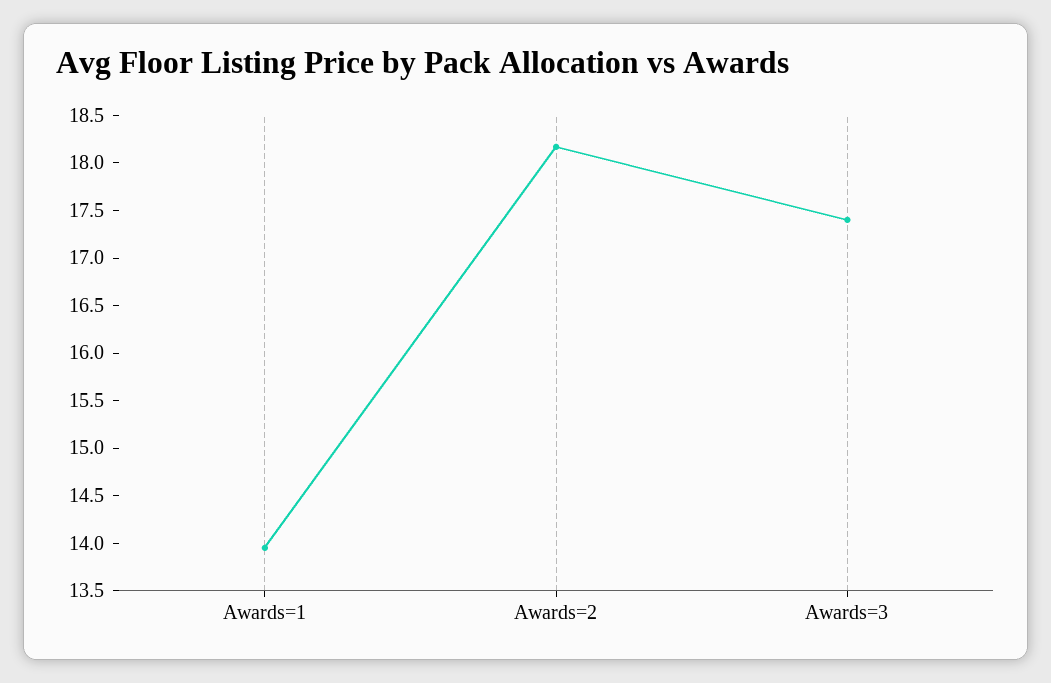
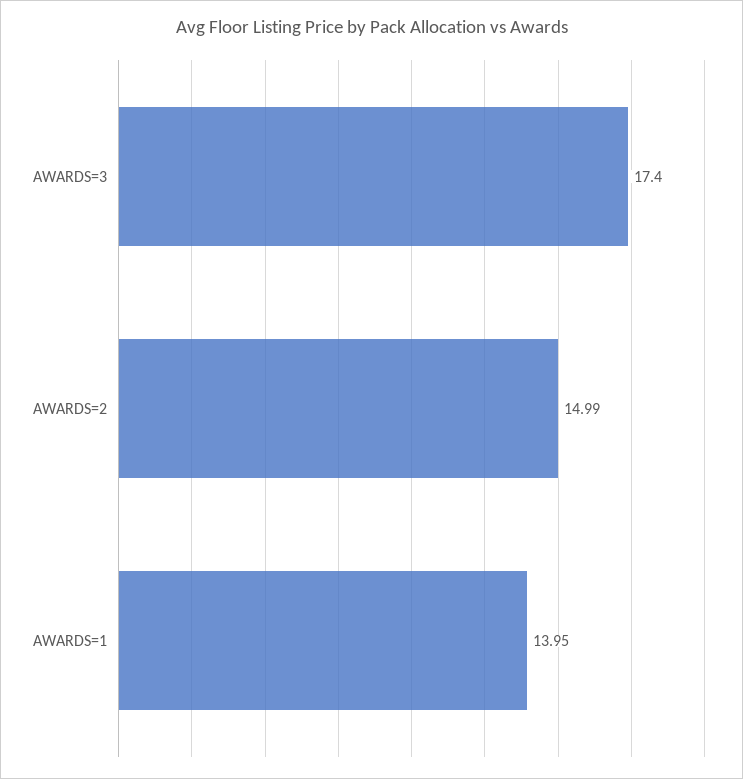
  {
    "Awards=1": 13.95,
-   "Awards=2": 18.2,
+   "Awards=2": 14.99,
    "Awards=3": 17.4
  }

